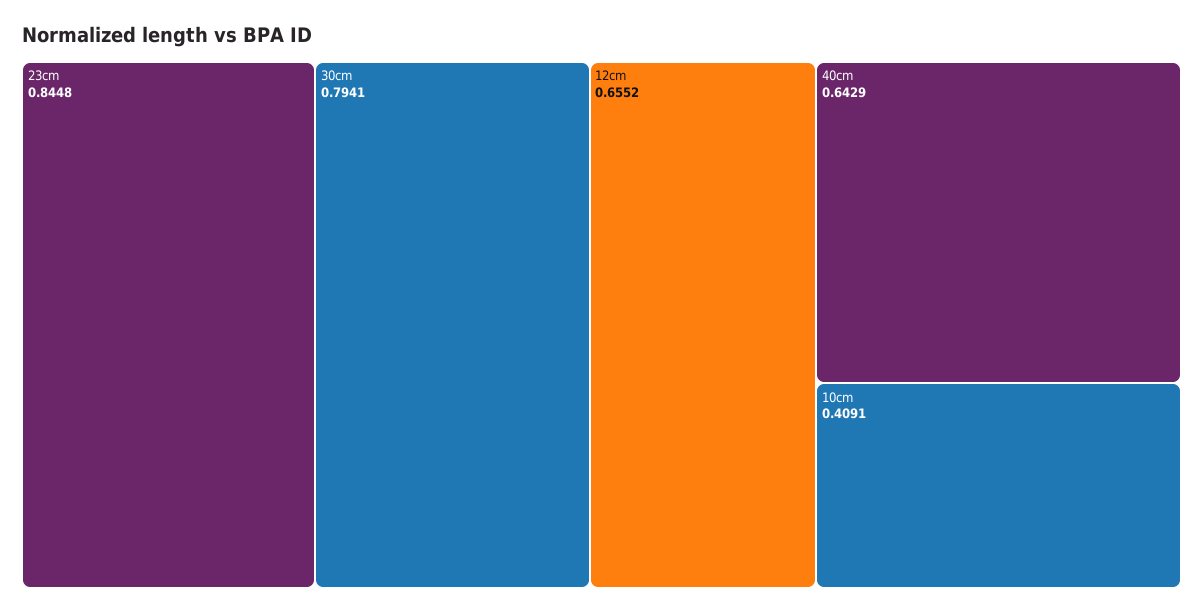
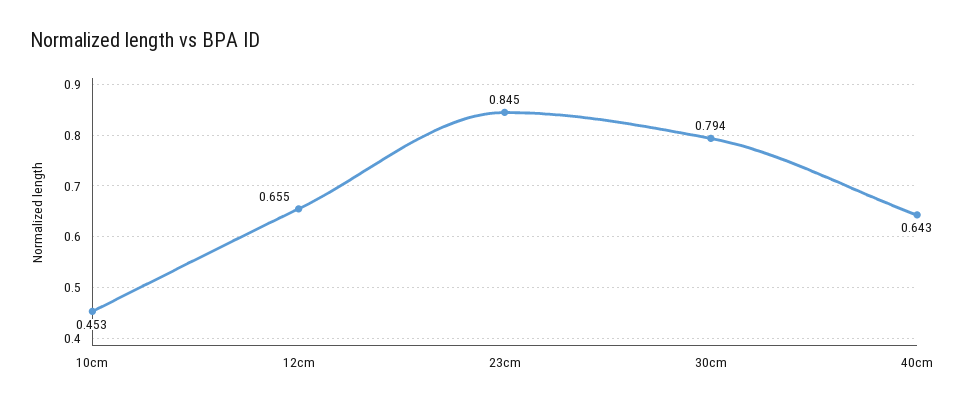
  {
    "23cm": 0.8448,
    "30cm": 0.7941,
    "12cm": 0.6552,
    "40cm": 0.6429,
-   "10cm": 0.4091
+   "10cm": 0.453
  }

